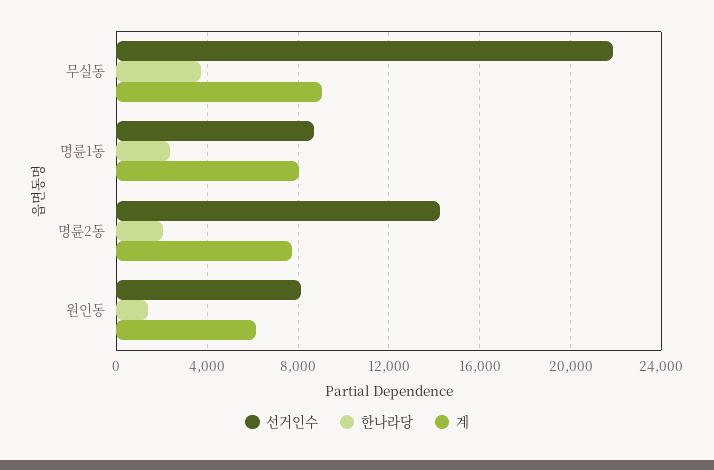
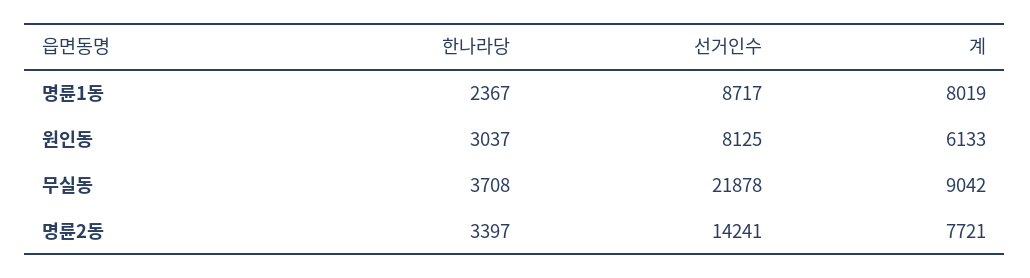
  {
    "선거인수": {
      "무실동": 21878,
      "명륜1동": 8717,
      "명륜2동": 14241,
      "원인동": 8125
    },
    "한나라당": {
      "무실동": 3708,
      "명륜1동": 2367,
-     "명륜2동": 2000,
+     "명륜2동": 3397,
-     "원인동": 1500
+     "원인동": 3037
    },
    "계": {
      "무실동": 9042,
      "명륜1동": 8019,
      "명륜2동": 7721,
      "원인동": 6133
    }
  }

